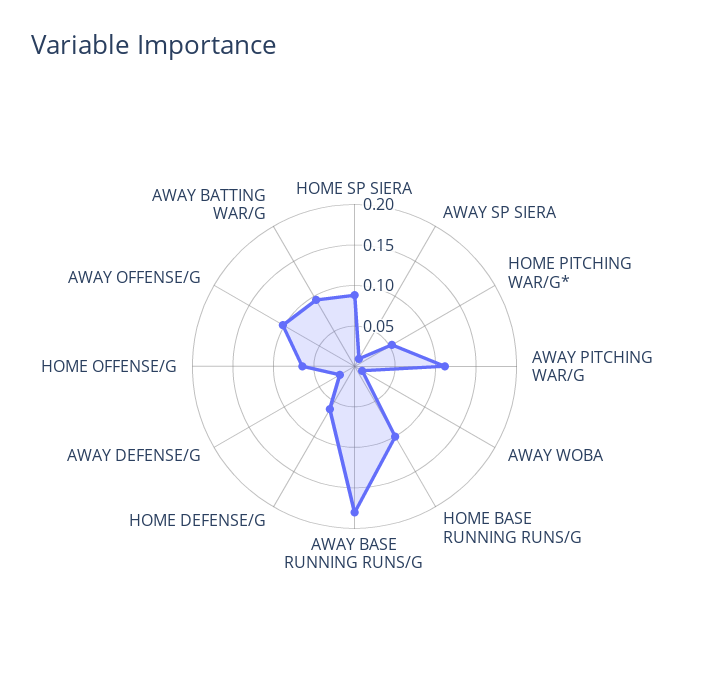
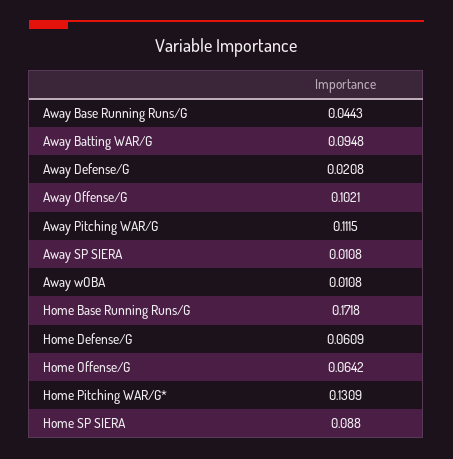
  {
    "HOME SP SIERA": 0.088,
    "AWAY SP SIERA": 0.0108,
-   "HOME PITCHING WAR/G*": 0.05,
+   "HOME PITCHING WAR/G*": 0.1309,
    "AWAY PITCHING WAR/G": 0.1115,
    "AWAY WOBA": 0.0108,
-   "HOME BASE RUNNING RUNS/G": 0.1,
+   "HOME BASE RUNNING RUNS/G": 0.1718,
-   "AWAY BASE RUNNING RUNS/G": 0.18,
+   "AWAY BASE RUNNING RUNS/G": 0.0443,
    "HOME DEFENSE/G": 0.0609,
    "AWAY DEFENSE/G": 0.0208,
    "HOME OFFENSE/G": 0.0642,
    "AWAY OFFENSE/G": 0.1021,
    "AWAY BATTING WAR/G": 0.0948
  }

